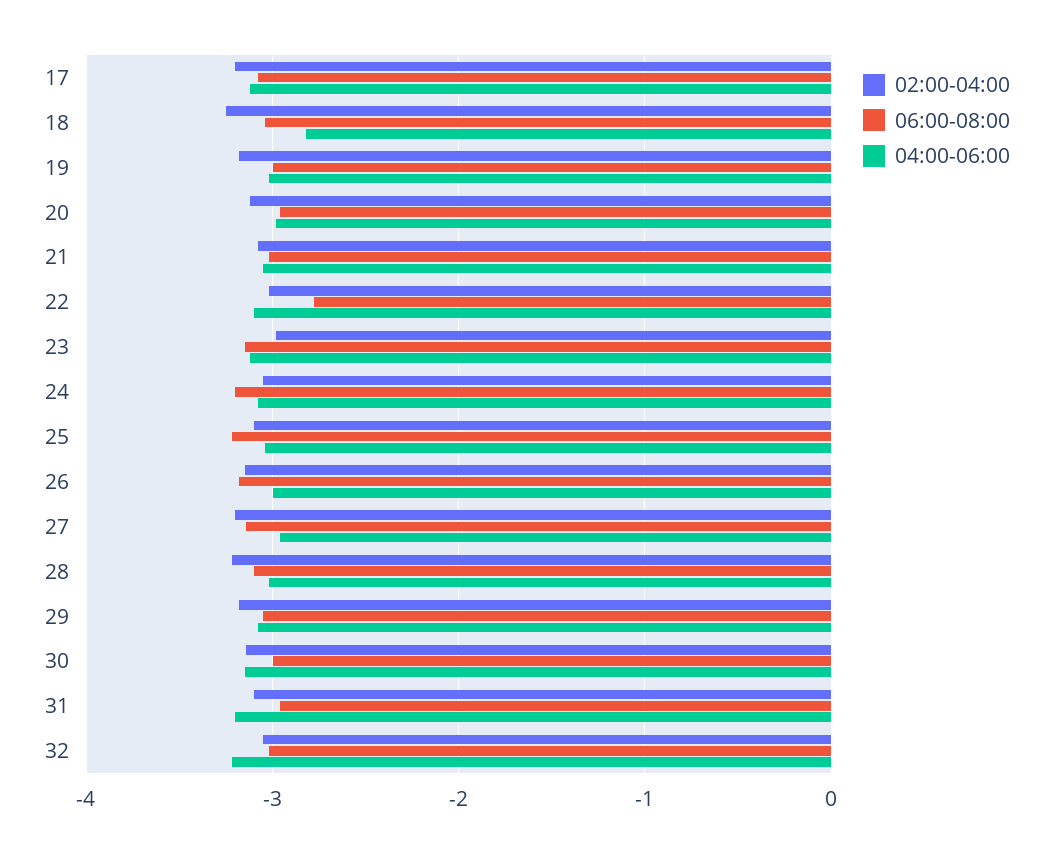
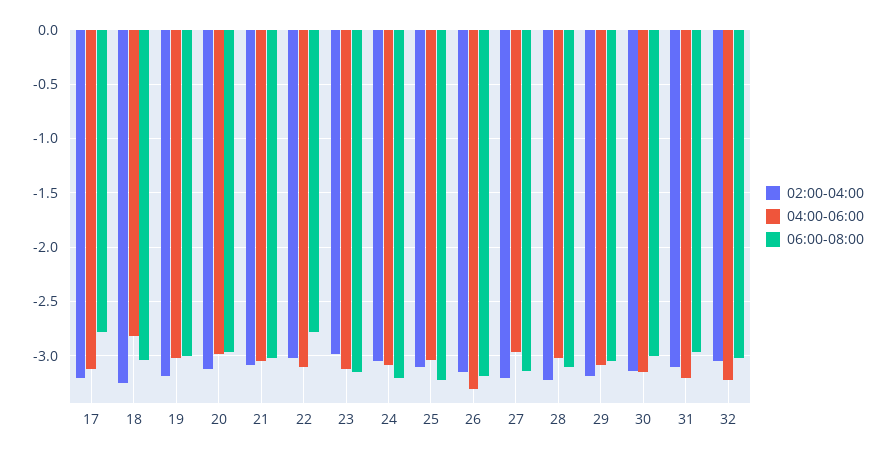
  {
    "02:00-04:00": {
      "17": -3.2,
      "18": -3.3,
      "19": -3.2,
      "20": -3.1,
      "21": -3.1,
      "22": -3,
      "23": -3,
      "24": -3.1,
      "25": -3.1,
      "26": -3.2,
      "27": -3.2,
      "28": -3.2,
      "29": -3.2,
      "30": -3.1,
      "31": -3.1,
      "32": -3.1
    },
    "06:00-08:00": {
-     "17": -3.1,
+     "17": -2.8,
      "18": -3,
      "19": -3,
      "20": -3,
      "21": -3,
      "22": -2.8,
      "23": -3.2,
      "24": -3.2,
      "25": -3.2,
      "26": -3.2,
      "27": -3.1,
      "28": -3.1,
      "29": -3.1,
      "30": -3,
      "31": -3,
      "32": -3
    },
    "04:00-06:00": {
      "17": -3.1,
      "18": -2.8,
      "19": -3,
      "20": -3,
      "21": -3.1,
      "22": -3.1,
      "23": -3.1,
      "24": -3.1,
      "25": -3,
-     "26": -3,
+     "26": -3.3,
      "27": -3,
      "28": -3,
      "29": -3.1,
      "30": -3.2,
      "31": -3.2,
      "32": -3.2
    }
  }

